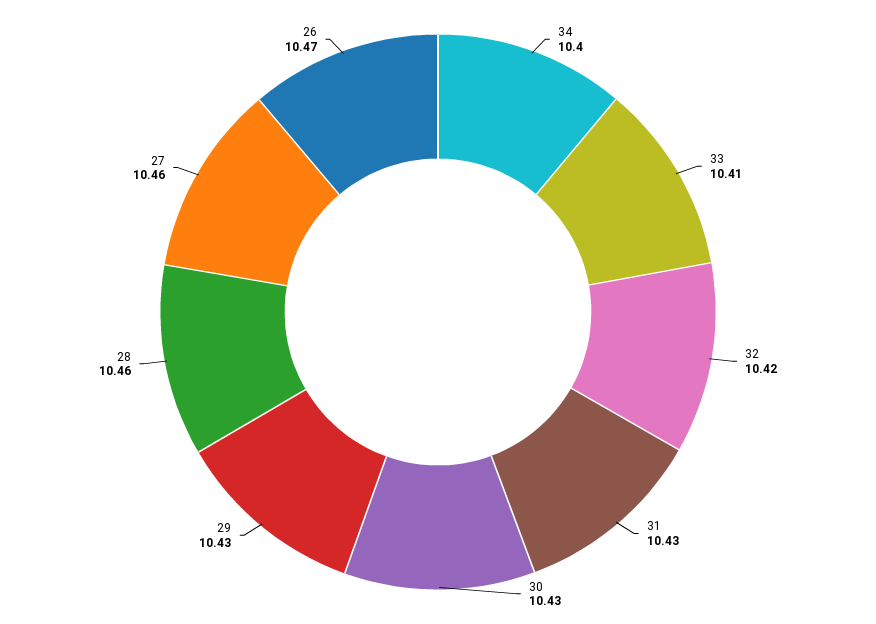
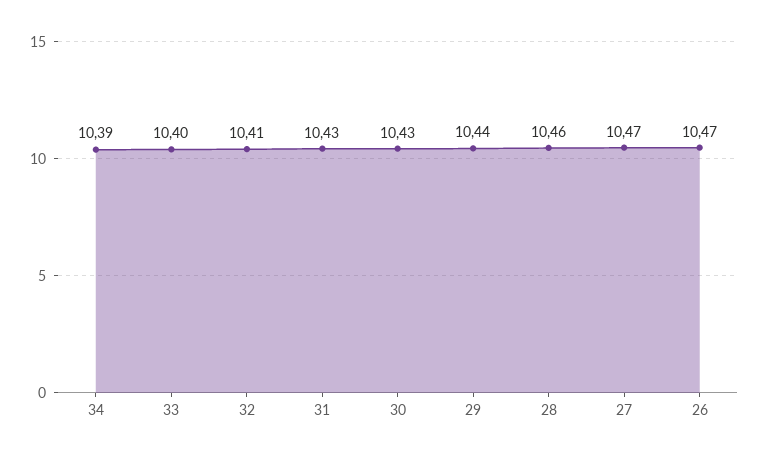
  {
-   "34": 10.4,
+   "34": 10.39,
-   "33": 10.41,
+   "33": 10.4,
-   "32": 10.42,
+   "32": 10.41,
    "31": 10.43,
    "30": 10.43,
-   "29": 10.43,
+   "29": 10.44,
    "28": 10.46,
-   "27": 10.46,
+   "27": 10.47,
    "26": 10.47
  }

